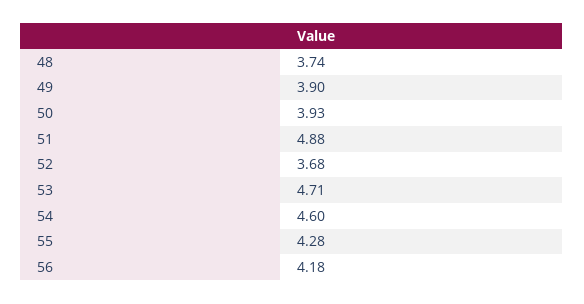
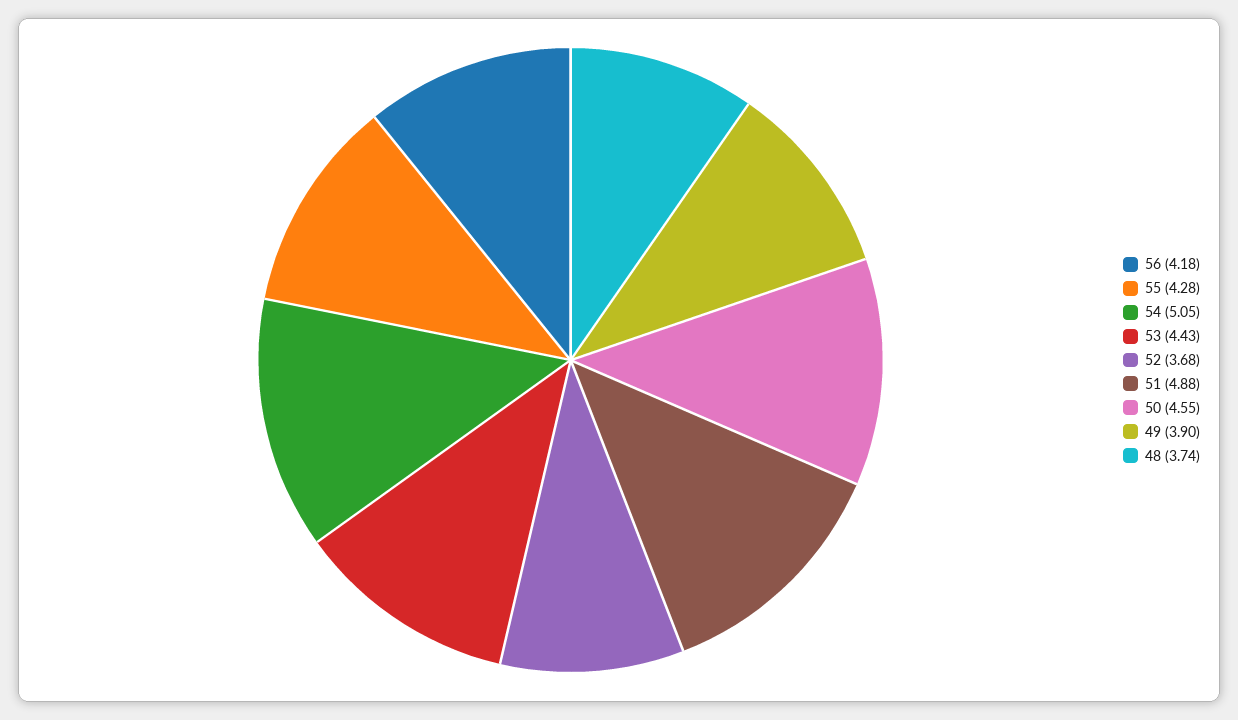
  {
    "48": 3.74,
    "49": 3.9,
-   "50": 3.93,
+   "50": 4.55,
    "51": 4.88,
    "52": 3.68,
-   "53": 4.71,
+   "53": 4.43,
-   "54": 4.6,
+   "54": 5.05,
    "55": 4.28,
    "56": 4.18
  }

